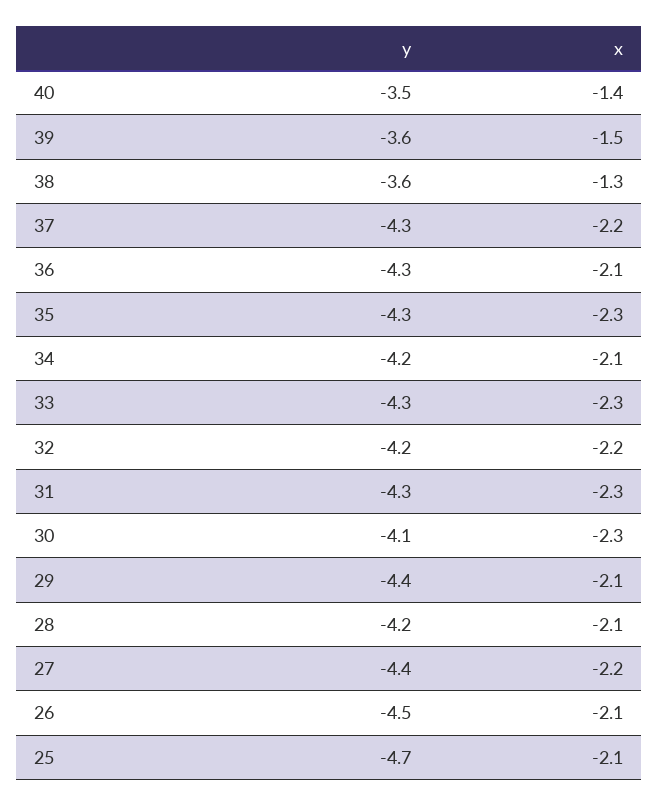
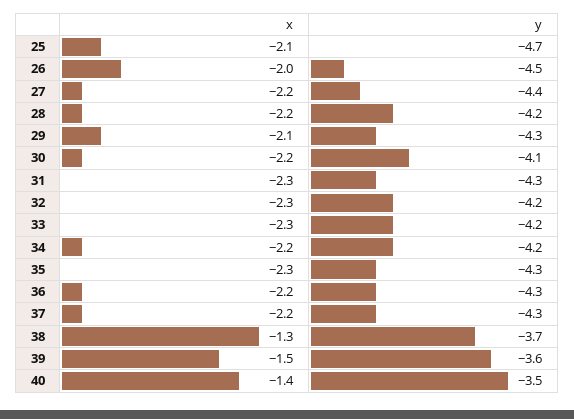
  {
    "y": {
      "40": -3.5,
      "39": -3.6,
-     "38": -3.6,
+     "38": -3.7,
      "37": -4.3,
      "36": -4.3,
      "35": -4.3,
      "34": -4.2,
-     "33": -4.3,
+     "33": -4.2,
      "32": -4.2,
      "31": -4.3,
      "30": -4.1,
-     "29": -4.4,
+     "29": -4.3,
      "28": -4.2,
      "27": -4.4,
      "26": -4.5,
      "25": -4.7
    },
    "x": {
      "40": -1.4,
      "39": -1.5,
      "38": -1.3,
      "37": -2.2,
-     "36": -2.1,
+     "36": -2.2,
      "35": -2.3,
-     "34": -2.1,
+     "34": -2.2,
      "33": -2.3,
-     "32": -2.2,
+     "32": -2.3,
      "31": -2.3,
-     "30": -2.3,
+     "30": -2.2,
      "29": -2.1,
-     "28": -2.1,
+     "28": -2.2,
      "27": -2.2,
-     "26": -2.1,
+     "26": -2,
      "25": -2.1
    }
  }

